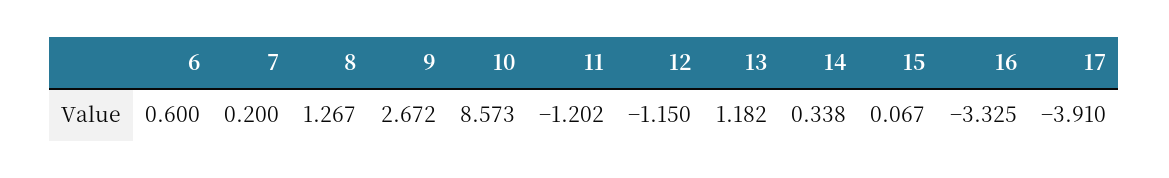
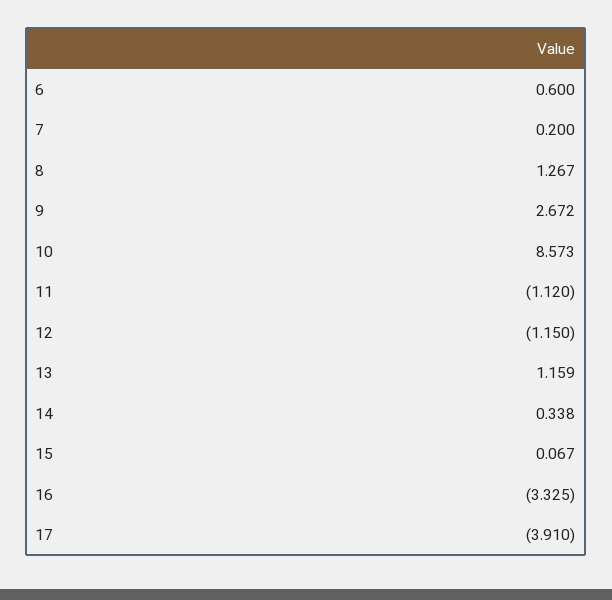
  {
    "6": 0.6,
    "7": 0.2,
    "8": 1.267,
    "9": 2.672,
    "10": 8.573,
-   "11": -1.202,
+   "11": -1.12,
    "12": -1.15,
-   "13": 1.182,
+   "13": 1.159,
    "14": 0.338,
    "15": 0.067,
    "16": -3.325,
    "17": -3.91
  }

